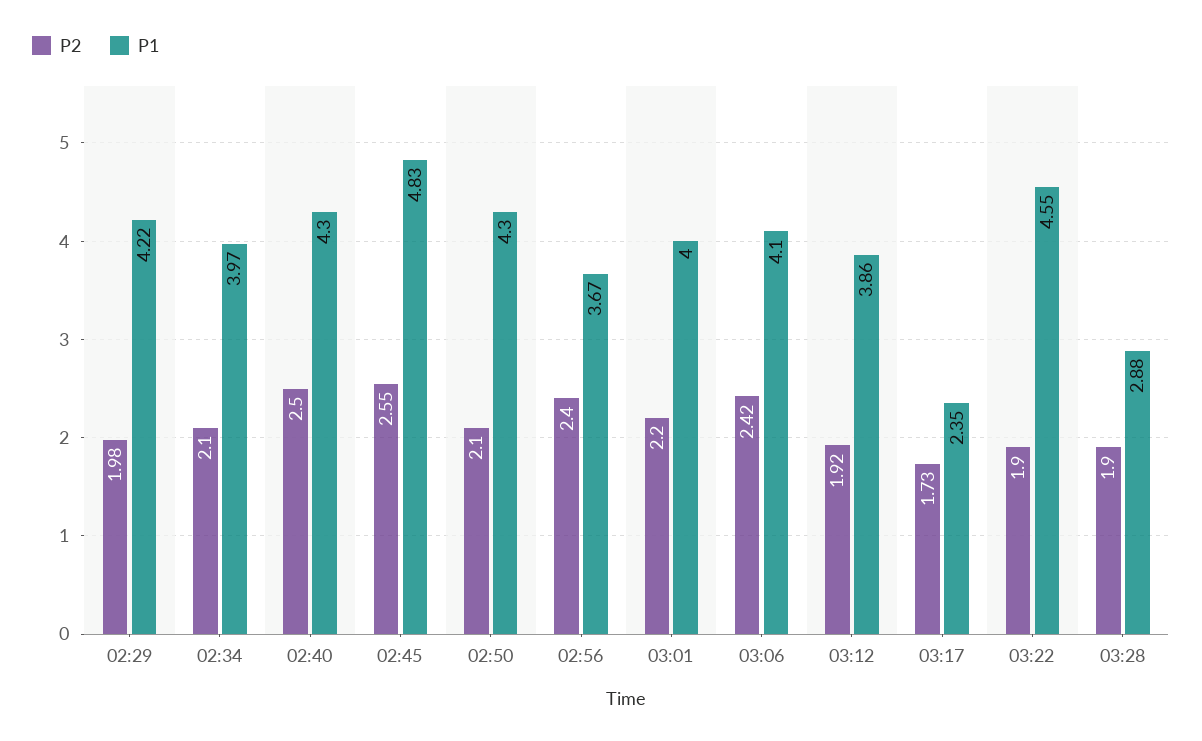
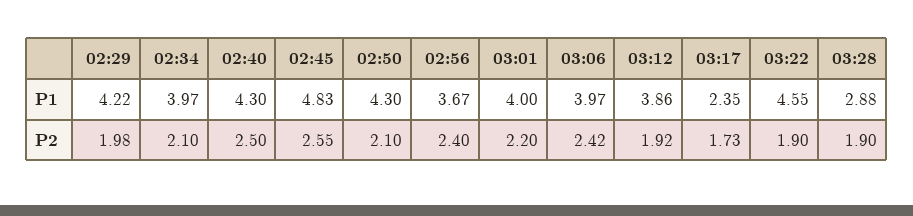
  {
    "P2": {
      "02:29": 1.98,
      "02:34": 2.1,
      "02:40": 2.5,
      "02:45": 2.55,
      "02:50": 2.1,
      "02:56": 2.4,
      "03:01": 2.2,
      "03:06": 2.42,
      "03:12": 1.92,
      "03:17": 1.73,
      "03:22": 1.9,
      "03:28": 1.9
    },
    "P1": {
      "02:29": 4.22,
      "02:34": 3.97,
      "02:40": 4.3,
      "02:45": 4.83,
      "02:50": 4.3,
      "02:56": 3.67,
      "03:01": 4,
-     "03:06": 4.1,
+     "03:06": 3.97,
      "03:12": 3.86,
      "03:17": 2.35,
      "03:22": 4.55,
      "03:28": 2.88
    }
  }

